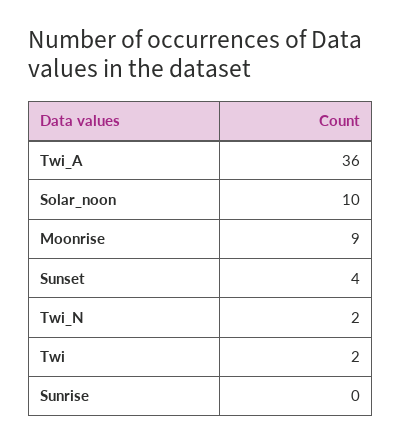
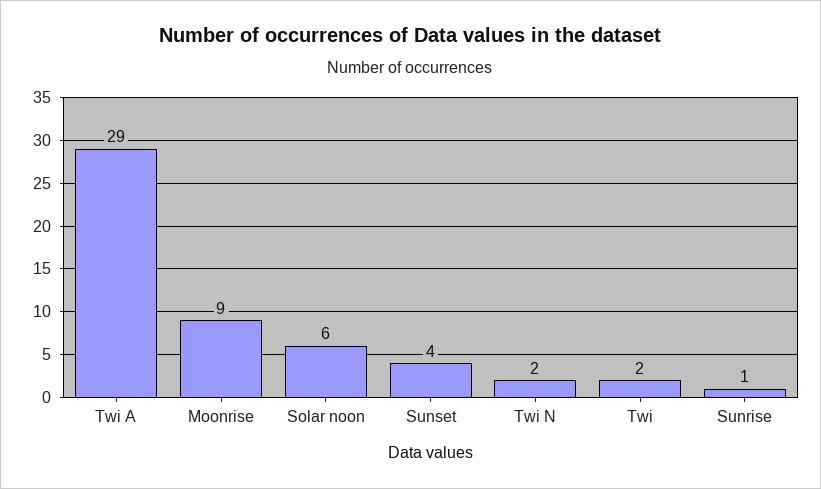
  {
-   "Twi_A": 36,
+   "Twi_A": 29,
-   "Solar_noon": 10,
+   "Solar_noon": 6,
    "Moonrise": 9,
    "Sunset": 4,
    "Twi_N": 2,
    "Twi": 2,
-   "Sunrise": 0
+   "Sunrise": 1
  }

